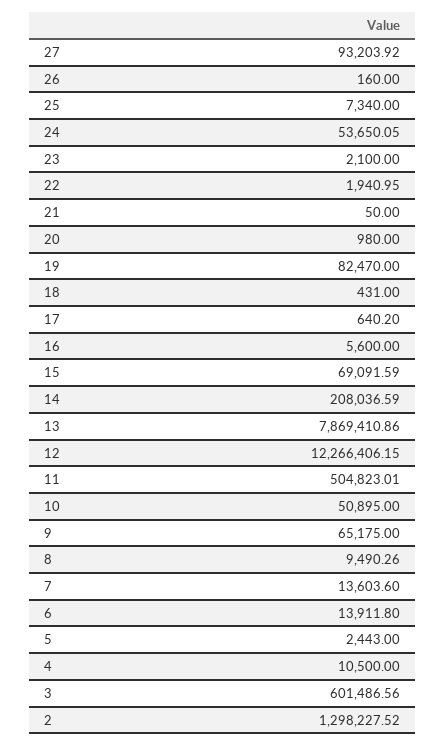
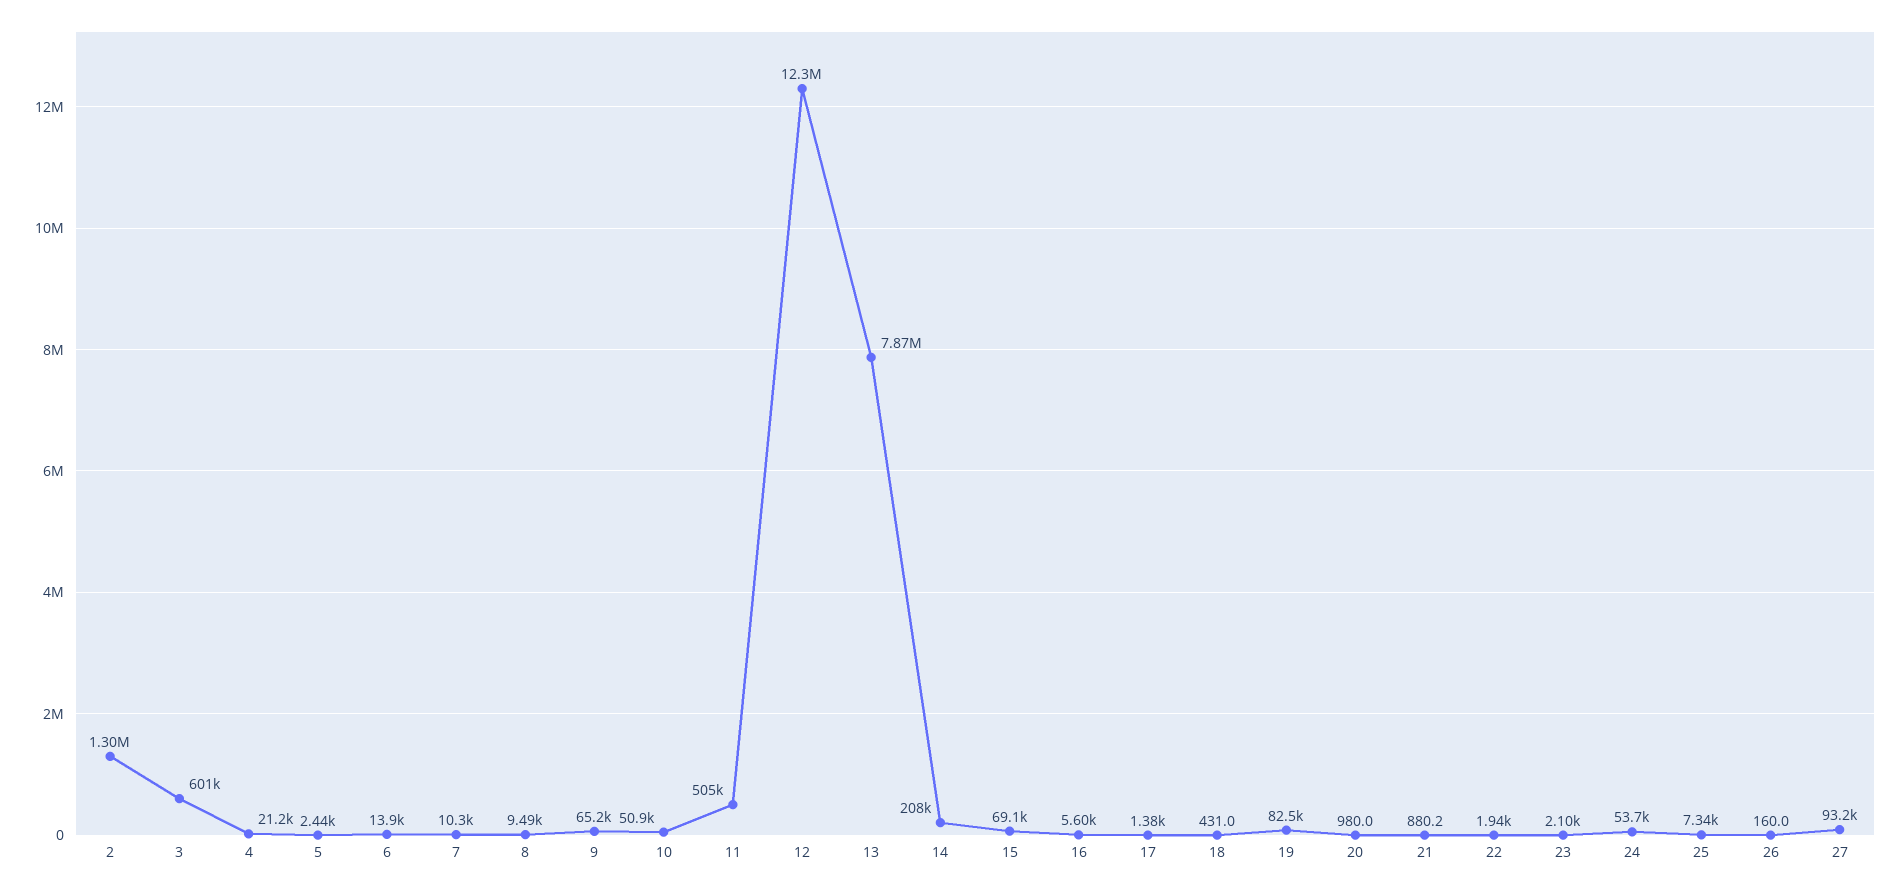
  {
    "27": 93203.92,
    "26": 160,
    "25": 7340,
    "24": 53650.05,
    "23": 2100,
    "22": 1940.95,
-   "21": 50,
+   "21": 880.2,
    "20": 980,
    "19": 82470,
    "18": 431,
-   "17": 640.2,
+   "17": 1380,
    "16": 5600,
    "15": 69091.59,
    "14": 208036.59,
    "13": 7869410.86,
    "12": 12266406.15,
    "11": 504823.01,
    "10": 50895,
    "9": 65175,
    "8": 9490.26,
-   "7": 13603.6,
+   "7": 10300,
    "6": 13911.8,
    "5": 2443,
-   "4": 10500,
+   "4": 21200,
    "3": 601486.56,
    "2": 1298227.52
  }

